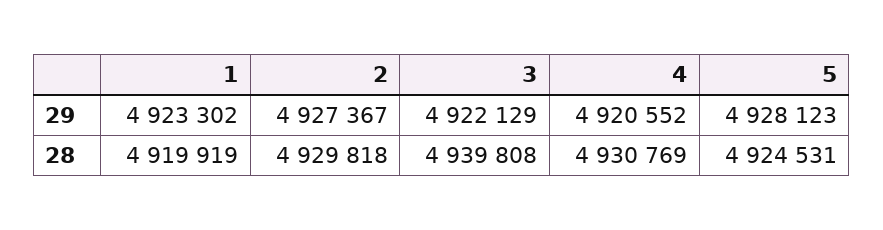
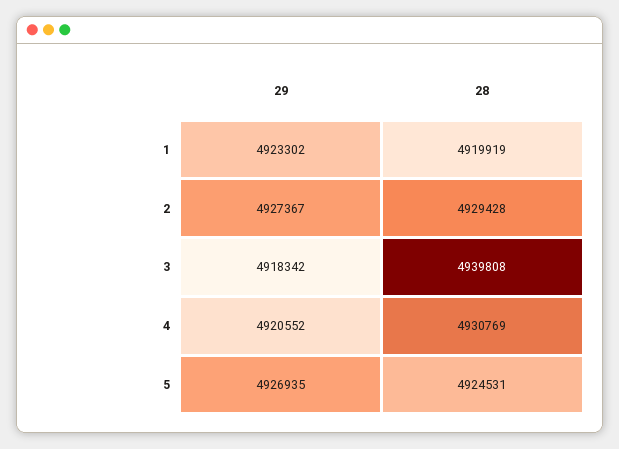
  {
    "1": {
      "29": 4923302,
      "28": 4919919
    },
    "2": {
      "29": 4927367,
-     "28": 4929818
+     "28": 4929428
    },
    "3": {
-     "29": 4922129,
+     "29": 4918342,
      "28": 4939808
    },
    "4": {
      "29": 4920552,
      "28": 4930769
    },
    "5": {
-     "29": 4928123,
+     "29": 4926935,
      "28": 4924531
    }
  }

